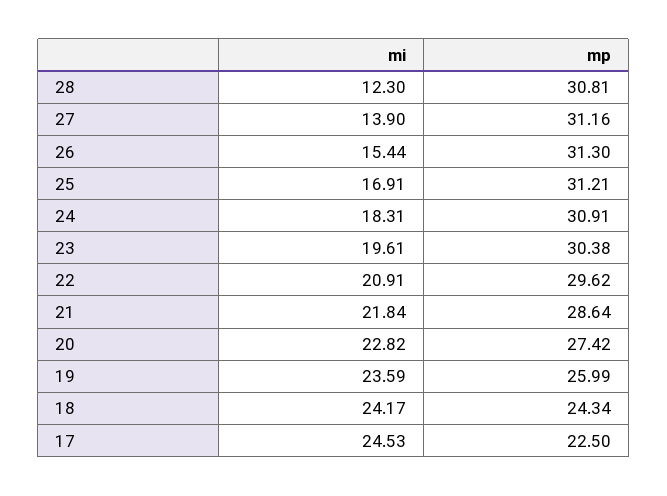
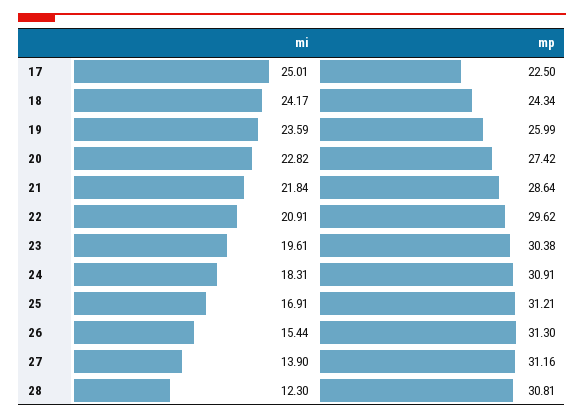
  {
    "mi": {
      "28": 12.3,
      "27": 13.9,
      "26": 15.44,
      "25": 16.91,
      "24": 18.31,
      "23": 19.61,
      "22": 20.91,
      "21": 21.84,
      "20": 22.82,
      "19": 23.59,
      "18": 24.17,
-     "17": 24.53
+     "17": 25.01
    },
    "mp": {
      "28": 30.81,
      "27": 31.16,
      "26": 31.3,
      "25": 31.21,
      "24": 30.91,
      "23": 30.38,
      "22": 29.62,
      "21": 28.64,
      "20": 27.42,
      "19": 25.99,
      "18": 24.34,
      "17": 22.5
    }
  }

